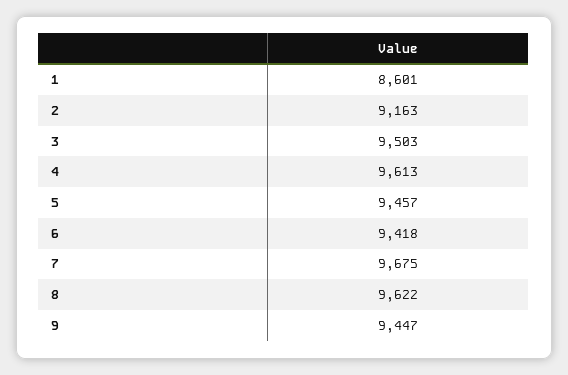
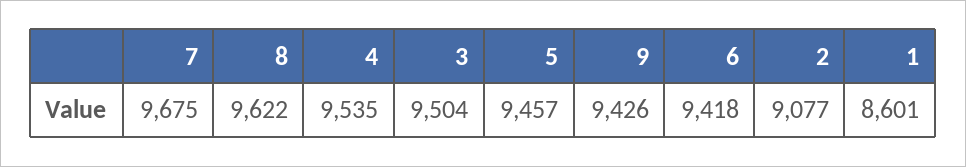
  {
    "1": 8601,
-   "2": 9163,
+   "2": 9077,
-   "3": 9503,
+   "3": 9504,
-   "4": 9613,
+   "4": 9535,
    "5": 9457,
    "6": 9418,
    "7": 9675,
    "8": 9622,
-   "9": 9447
+   "9": 9426
  }

